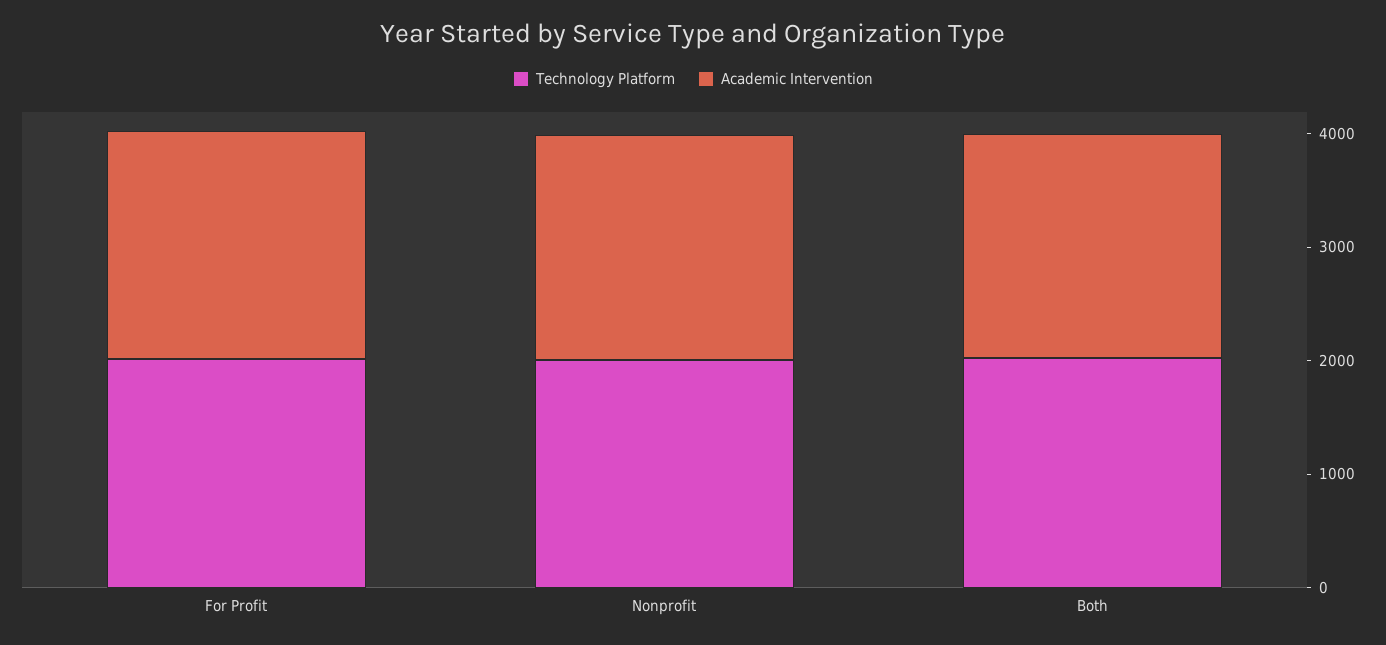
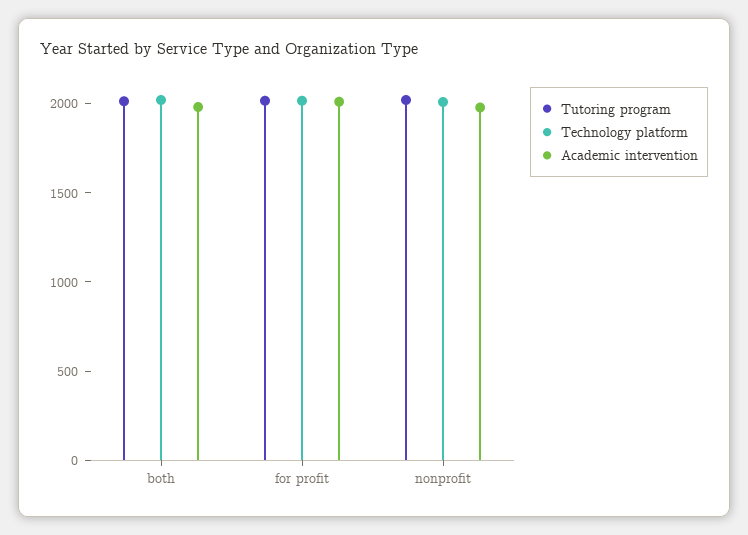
  {
    "Technology Platform": {
      "For Profit": 2000,
      "Nonprofit": 2000,
      "Both": 2000
    },
    "Academic Intervention": {
      "For Profit": 2000,
      "Nonprofit": 2000,
      "Both": 2000
-   }
+   },
+   "Tutoring program": {
+     "Both": 2000,
+     "For Profit": 2000,
+     "Nonprofit": 2000
+   }
  }

